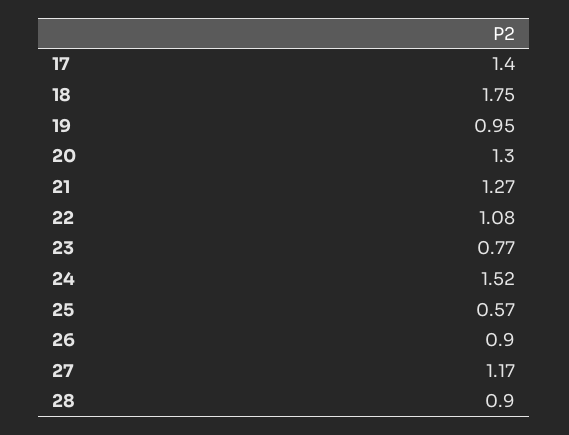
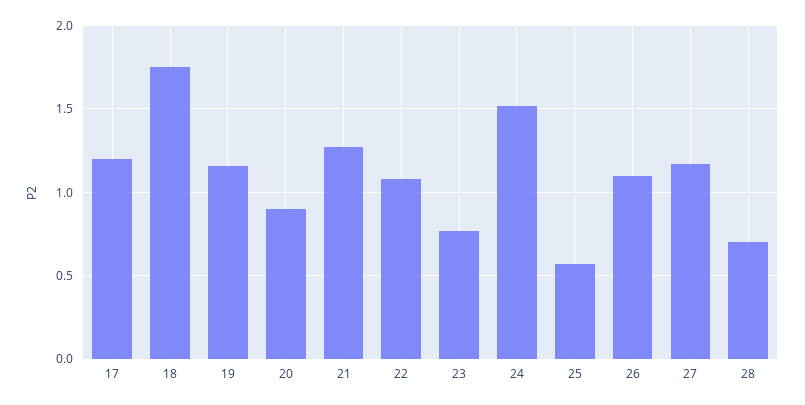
  {
-   "17": 1.4,
+   "17": 1.2,
    "18": 1.75,
-   "19": 0.95,
+   "19": 1.15,
-   "20": 1.3,
+   "20": 0.9,
    "21": 1.27,
    "22": 1.08,
    "23": 0.77,
    "24": 1.52,
    "25": 0.57,
-   "26": 0.9,
+   "26": 1.1,
    "27": 1.17,
-   "28": 0.9
+   "28": 0.7
  }

